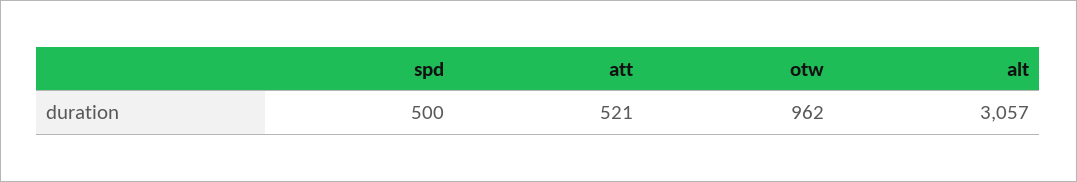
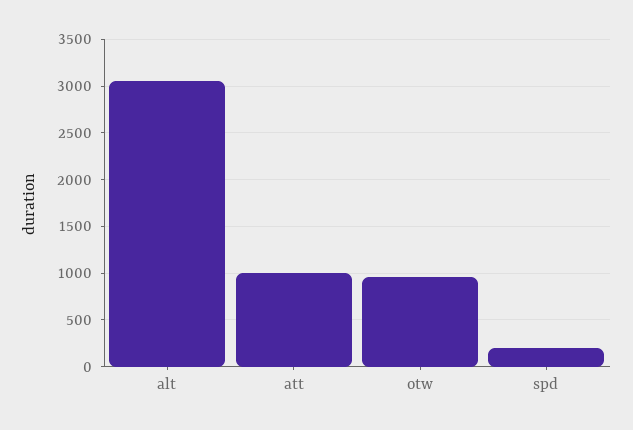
  {
-   "spd": 500,
+   "spd": 200,
-   "att": 521,
+   "att": 1000,
    "otw": 962,
    "alt": 3057
  }

